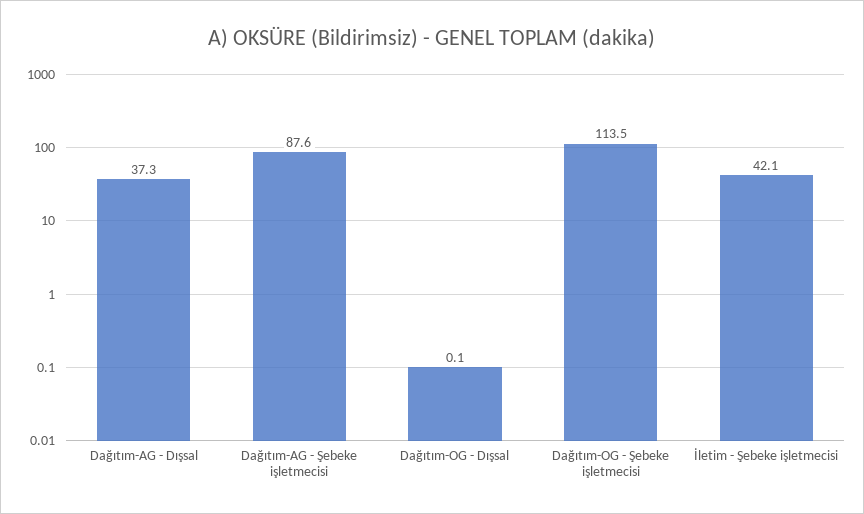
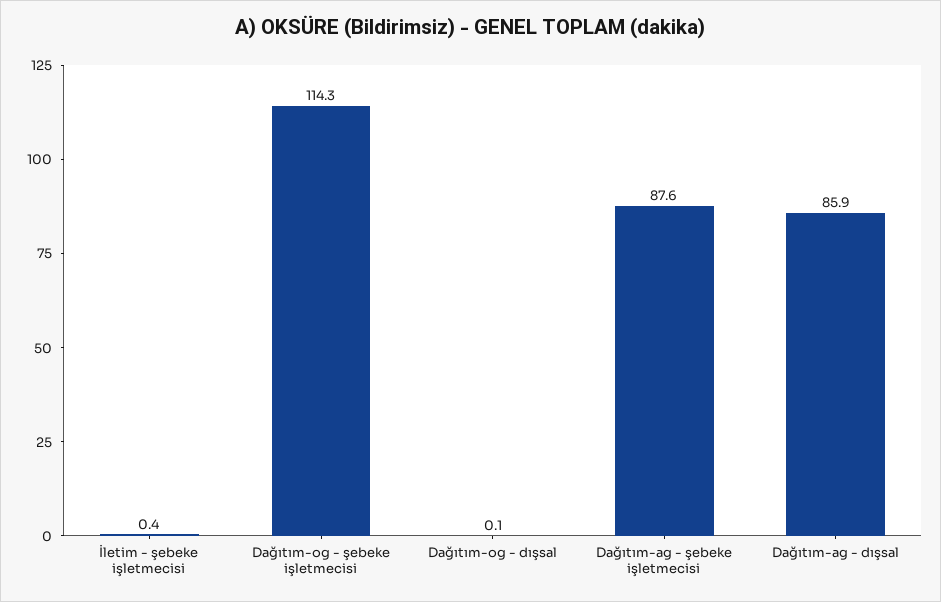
  {
-   "Dağıtım-AG - Dışsal": 37.3,
+   "Dağıtım-AG - Dışsal": 85.9,
    "Dağıtım-AG - Şebeke işletmecisi": 87.6,
    "Dağıtım-OG - Dışsal": 0.1,
-   "Dağıtım-OG - Şebeke işletmecisi": 113.5,
+   "Dağıtım-OG - Şebeke işletmecisi": 114.3,
-   "İletim - Şebeke işletmecisi": 42.1
+   "İletim - Şebeke işletmecisi": 0.4
  }

